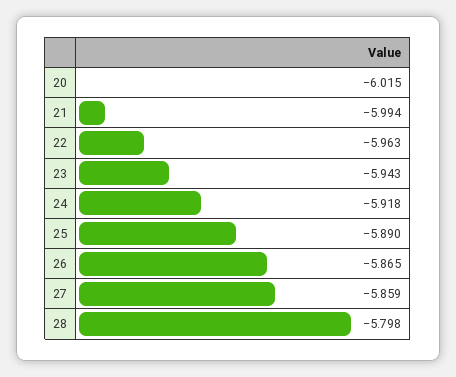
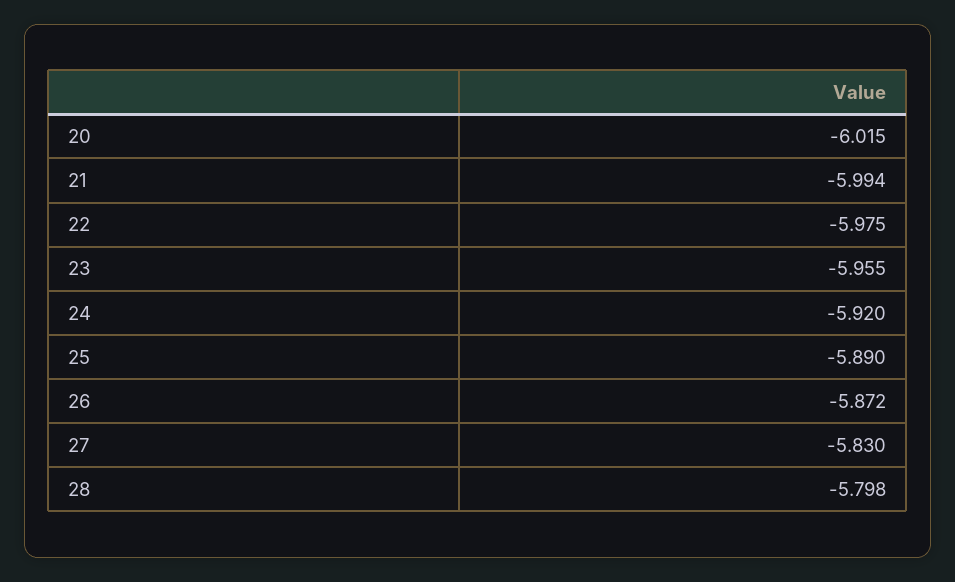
  {
    "20": -6.015,
    "21": -5.994,
-   "22": -5.963,
+   "22": -5.975,
-   "23": -5.943,
+   "23": -5.955,
-   "24": -5.918,
+   "24": -5.92,
    "25": -5.89,
-   "26": -5.865,
+   "26": -5.872,
-   "27": -5.859,
+   "27": -5.83,
    "28": -5.798
  }

